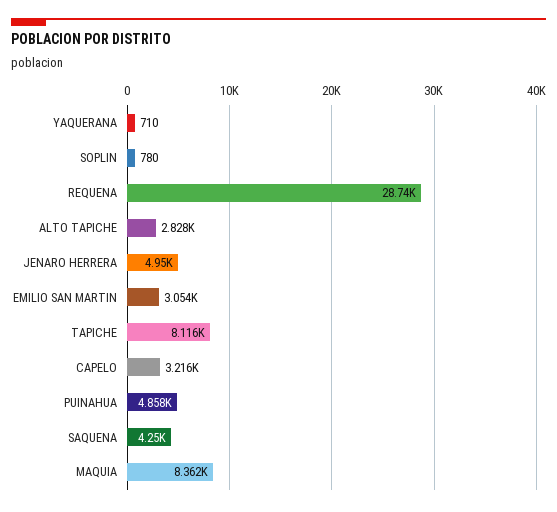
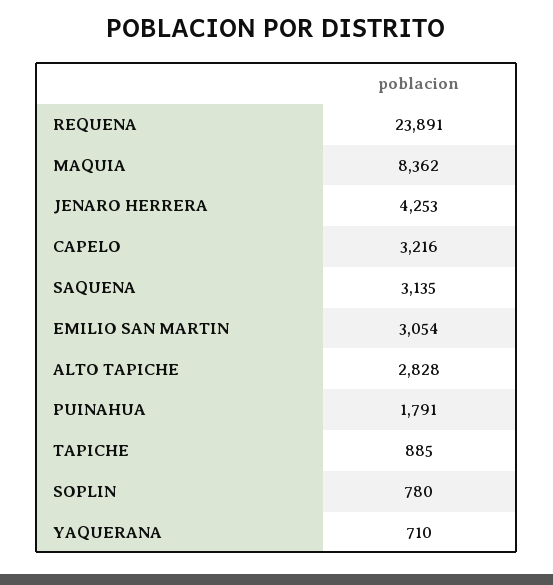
  {
    "YAQUERANA": 710,
    "SOPLIN": 780,
-   "REQUENA": 28740,
+   "REQUENA": 23891,
    "ALTO TAPICHE": 2828,
-   "JENARO HERRERA": 4950,
+   "JENARO HERRERA": 4253,
    "EMILIO SAN MARTIN": 3054,
-   "TAPICHE": 8116,
+   "TAPICHE": 885,
    "CAPELO": 3216,
-   "PUINAHUA": 4858,
+   "PUINAHUA": 1791,
-   "SAQUENA": 4250,
+   "SAQUENA": 3135,
    "MAQUIA": 8362
  }

